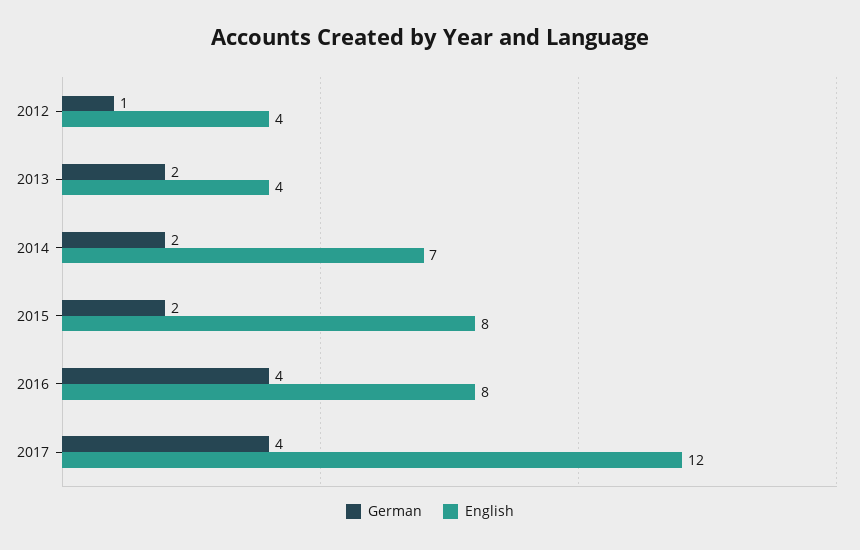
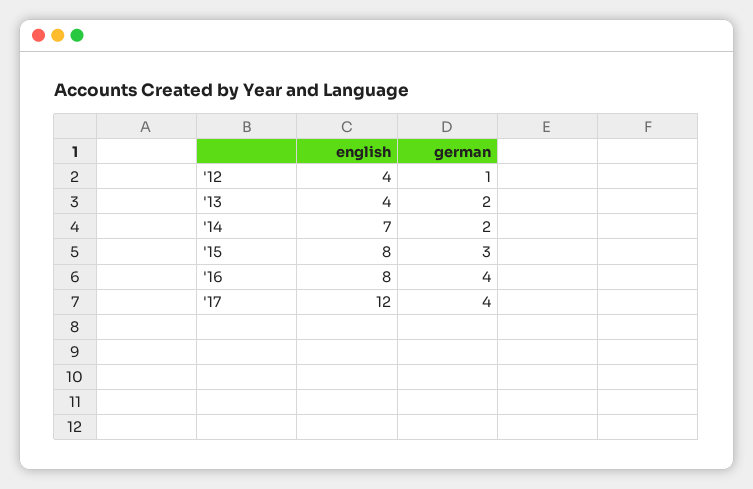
  {
    "German": {
      "2012": 1,
      "2013": 2,
      "2014": 2,
-     "2015": 2,
+     "2015": 3,
      "2016": 4,
      "2017": 4
    },
    "English": {
      "2012": 4,
      "2013": 4,
      "2014": 7,
      "2015": 8,
      "2016": 8,
      "2017": 12
    }
  }

